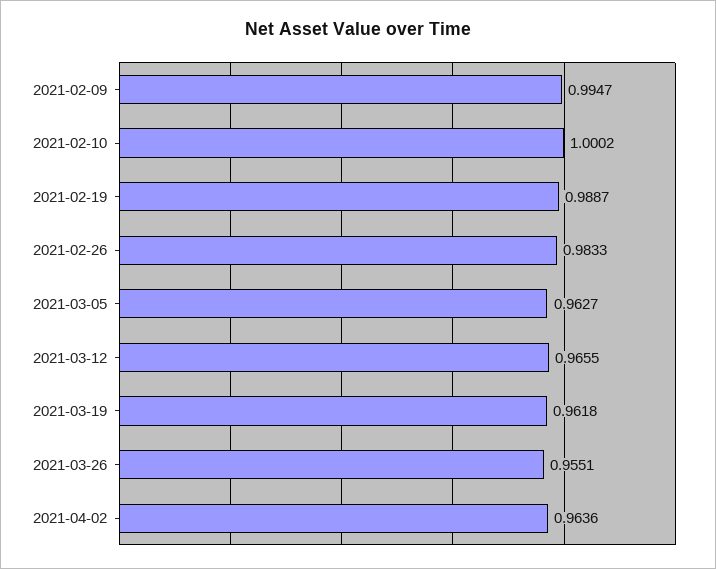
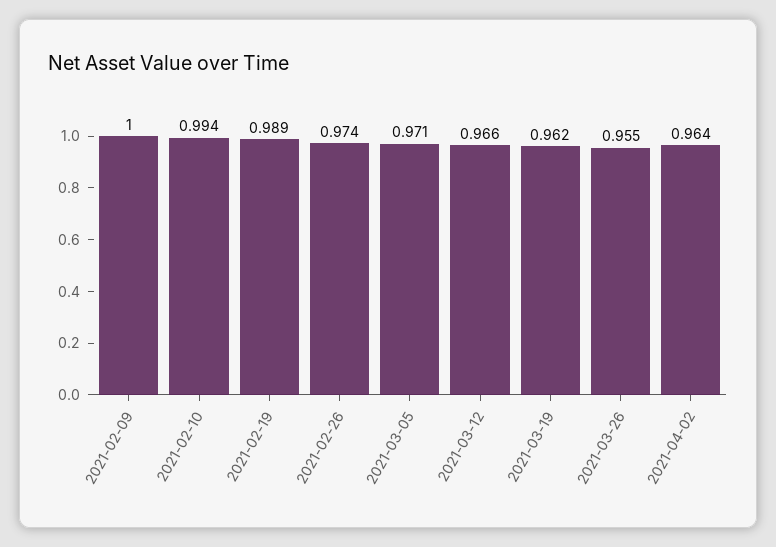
  {
-   "2021-02-09": 0.9947,
+   "2021-02-09": 1,
-   "2021-02-10": 1.0002,
+   "2021-02-10": 0.994,
    "2021-02-19": 0.9887,
-   "2021-02-26": 0.9833,
+   "2021-02-26": 0.974,
-   "2021-03-05": 0.9627,
+   "2021-03-05": 0.971,
    "2021-03-12": 0.9655,
    "2021-03-19": 0.9618,
    "2021-03-26": 0.9551,
    "2021-04-02": 0.9636
  }

